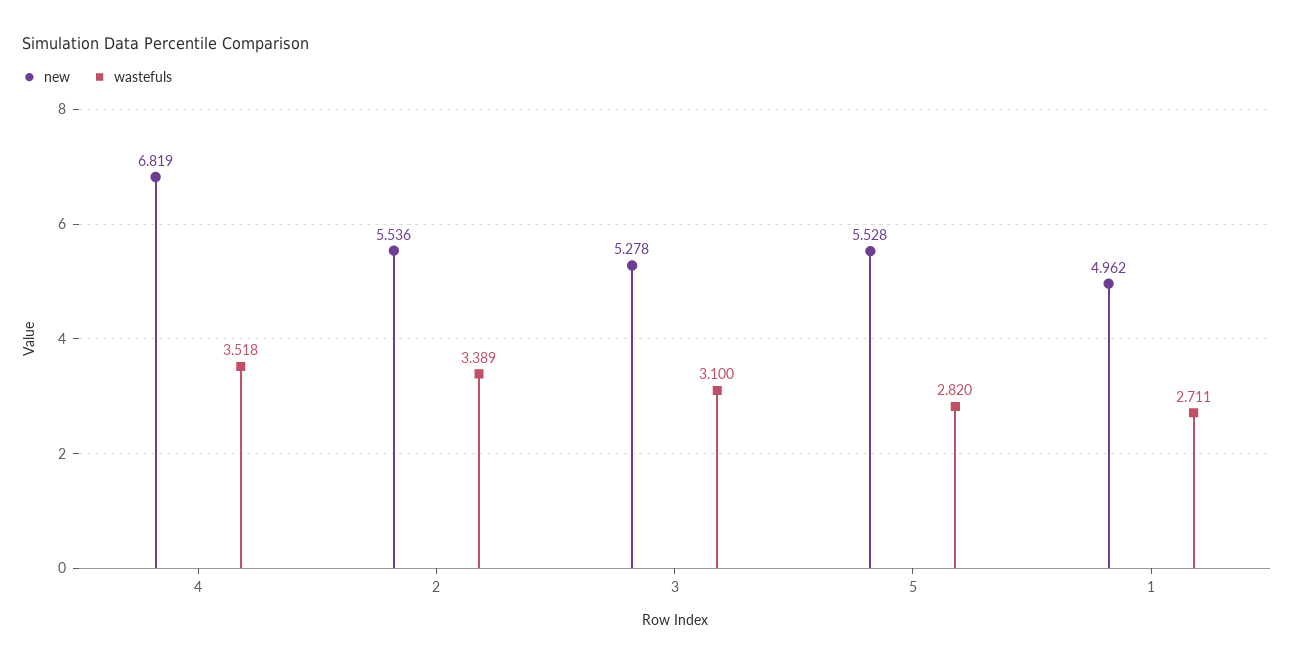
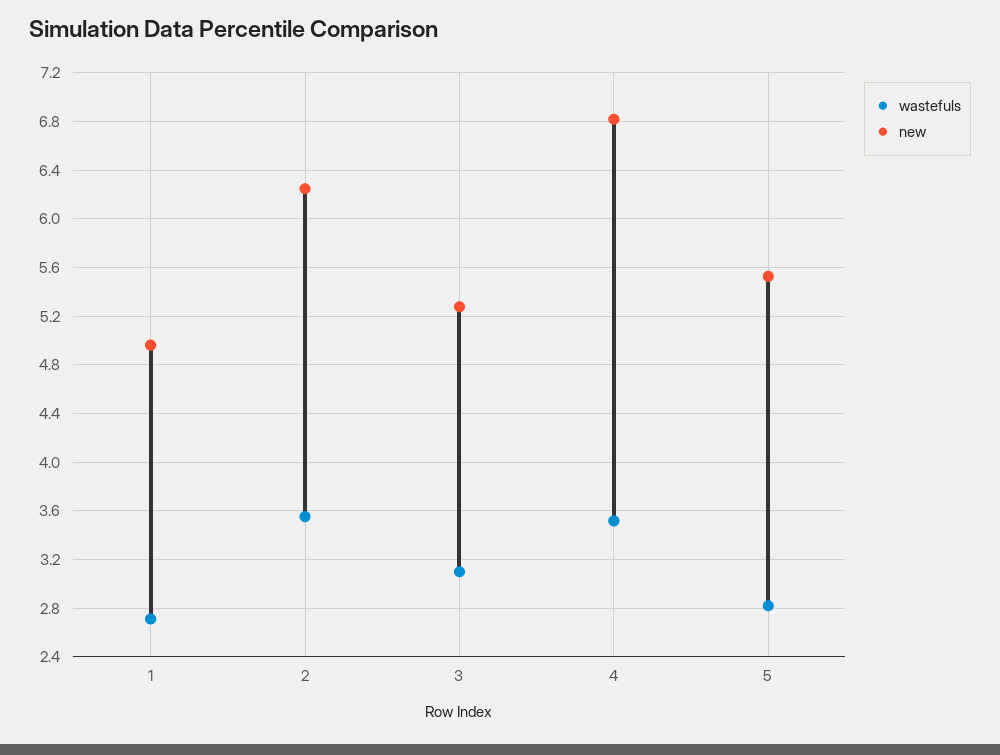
  {
    "new": {
      "4": 6.819,
-     "2": 5.536,
+     "2": 6.25,
      "3": 5.278,
      "5": 5.528,
      "1": 4.962
    },
    "wastefuls": {
      "4": 3.518,
-     "2": 3.389,
+     "2": 3.55,
      "3": 3.1,
      "5": 2.82,
      "1": 2.711
    }
  }

